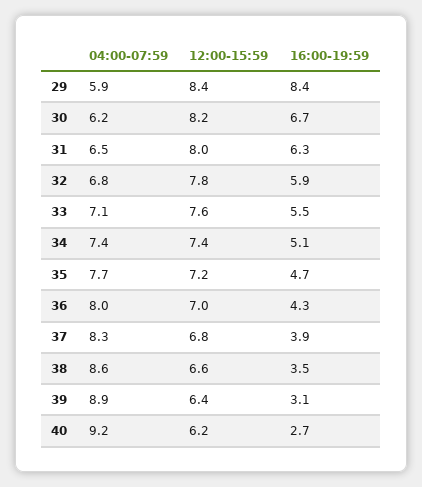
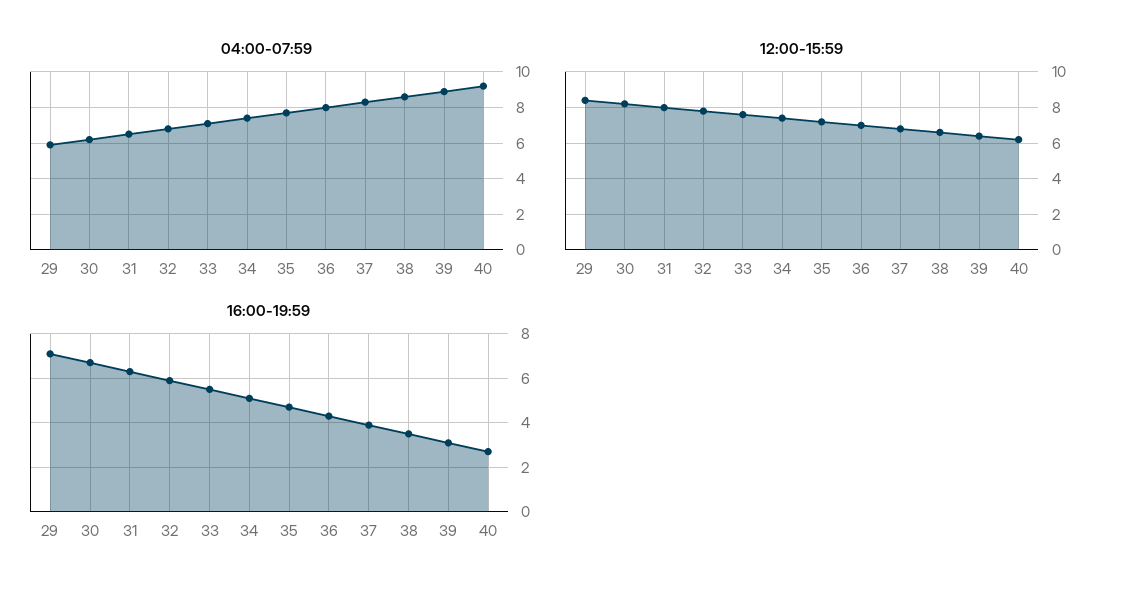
  {
    "04:00-07:59": {
      "29": 5.9,
      "30": 6.2,
      "31": 6.5,
      "32": 6.8,
      "33": 7.1,
      "34": 7.4,
      "35": 7.7,
      "36": 8,
      "37": 8.3,
      "38": 8.6,
      "39": 8.9,
      "40": 9.2
    },
    "12:00-15:59": {
      "29": 8.4,
      "30": 8.2,
      "31": 8,
      "32": 7.8,
      "33": 7.6,
      "34": 7.4,
      "35": 7.2,
      "36": 7,
      "37": 6.8,
      "38": 6.6,
      "39": 6.4,
      "40": 6.2
    },
    "16:00-19:59": {
-     "29": 8.4,
+     "29": 7,
      "30": 6.7,
      "31": 6.3,
      "32": 5.9,
      "33": 5.5,
      "34": 5.1,
      "35": 4.7,
      "36": 4.3,
      "37": 3.9,
      "38": 3.5,
      "39": 3.1,
      "40": 2.7
    }
  }

